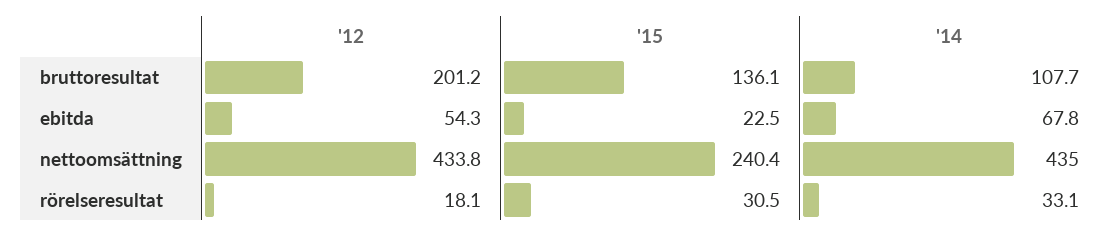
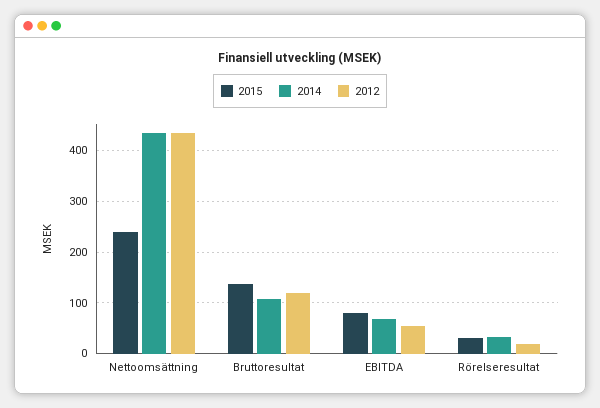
  {
    "'12": {
-     "bruttoresultat": 201.2,
+     "bruttoresultat": 120,
      "ebitda": 54.3,
      "nettoomsättning": 433.8,
      "rörelseresultat": 18.1
    },
    "'15": {
      "bruttoresultat": 136.1,
-     "ebitda": 22.5,
+     "ebitda": 80,
      "nettoomsättning": 240.4,
      "rörelseresultat": 30.5
    },
    "'14": {
      "bruttoresultat": 107.7,
      "ebitda": 67.8,
      "nettoomsättning": 435,
      "rörelseresultat": 33.1
    }
  }

